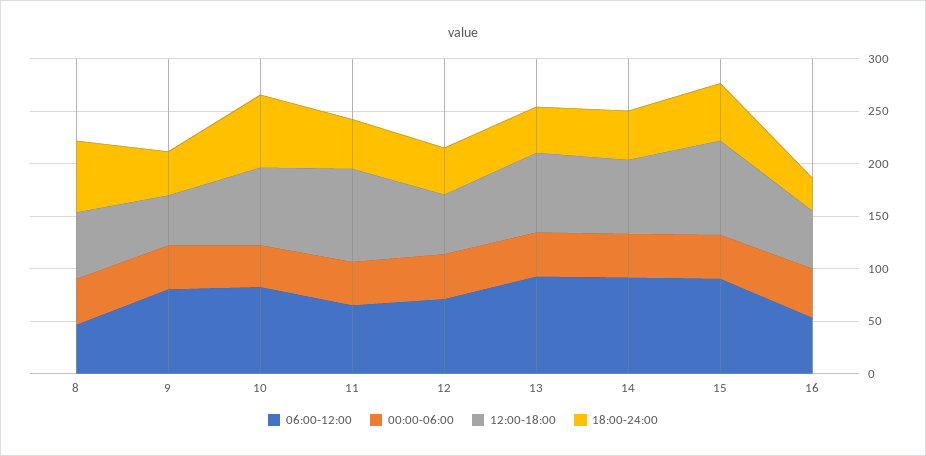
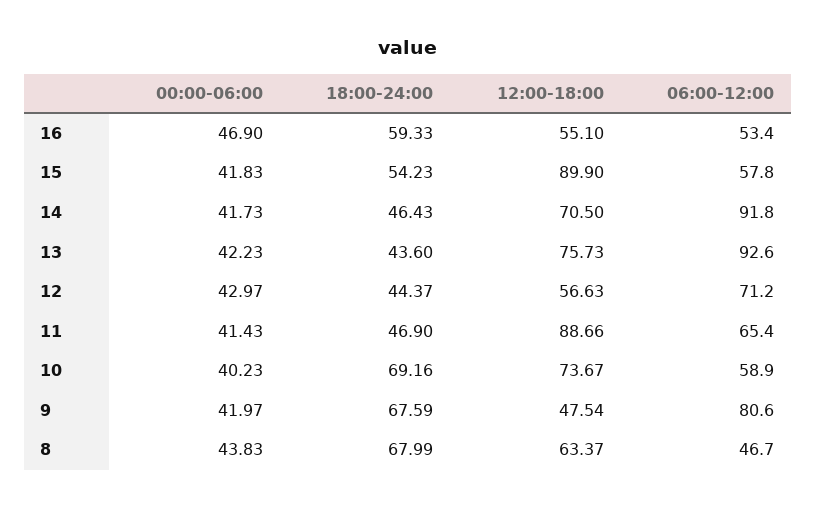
  {
    "06:00-12:00": {
      "8": 46.7,
      "9": 80.6,
-     "10": 80,
+     "10": 58.9,
      "11": 65.4,
      "12": 71.2,
      "13": 92.6,
      "14": 91.8,
-     "15": 90,
+     "15": 57.8,
      "16": 53.4
    },
    "00:00-06:00": {
      "8": 43.83,
      "9": 41.97,
      "10": 40.23,
      "11": 41.43,
      "12": 42.97,
      "13": 42.23,
      "14": 41.73,
      "15": 41.83,
      "16": 46.9
    },
    "12:00-18:00": {
      "8": 63.37,
      "9": 47.54,
      "10": 73.67,
      "11": 88.66,
      "12": 56.63,
      "13": 75.73,
      "14": 70.5,
      "15": 89.9,
      "16": 55.1
    },
    "18:00-24:00": {
      "8": 67.99,
-     "9": 40,
+     "9": 67.59,
      "10": 69.16,
      "11": 46.9,
      "12": 44.37,
      "13": 43.6,
      "14": 46.43,
      "15": 54.23,
-     "16": 30
+     "16": 59.33
    }
  }

